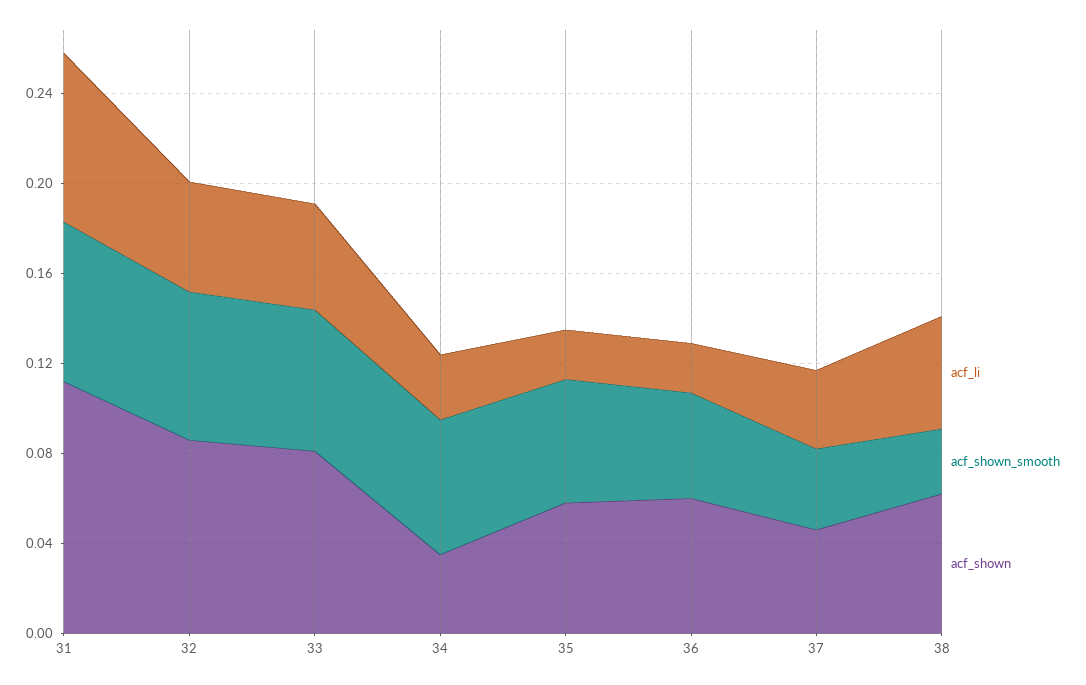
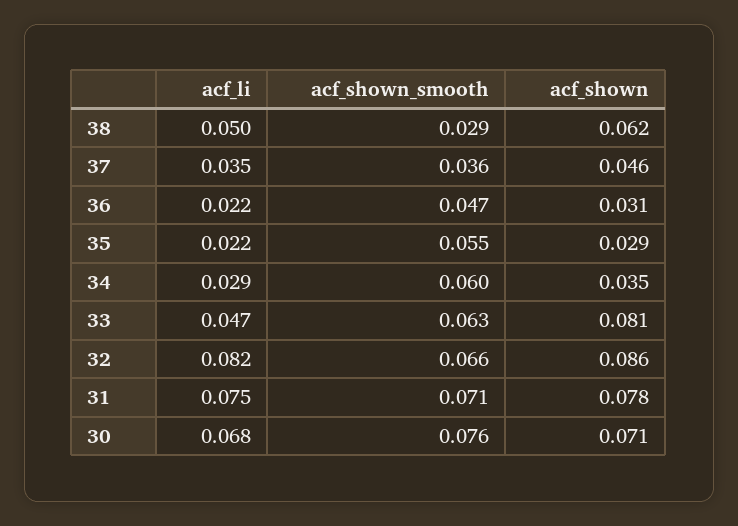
  {
    "acf_li": {
      "31": 0.075,
-     "32": 0.05,
+     "32": 0.082,
      "33": 0.047,
      "34": 0.029,
      "35": 0.022,
      "36": 0.022,
      "37": 0.035,
-     "38": 0.05
+     "38": 0.05,
+     "30": 0.068
    },
    "acf_shown_smooth": {
      "31": 0.071,
      "32": 0.066,
      "33": 0.063,
      "34": 0.06,
      "35": 0.055,
      "36": 0.047,
      "37": 0.036,
-     "38": 0.029
+     "38": 0.029,
+     "30": 0.076
    },
    "acf_shown": {
-     "31": 0.11,
+     "31": 0.078,
      "32": 0.086,
      "33": 0.081,
      "34": 0.035,
-     "35": 0.06,
+     "35": 0.029,
-     "36": 0.06,
+     "36": 0.031,
      "37": 0.046,
-     "38": 0.062
+     "38": 0.062,
+     "30": 0.071
    }
  }

